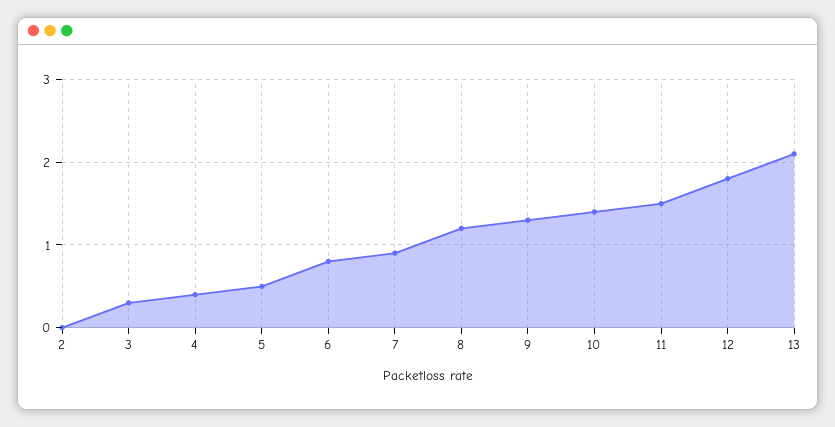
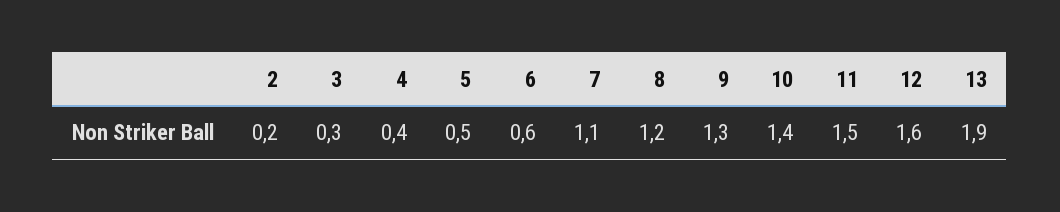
  {
-   "2": 0,
+   "2": 0.2,
    "3": 0.3,
    "4": 0.4,
    "5": 0.5,
-   "6": 0.8,
+   "6": 0.6,
-   "7": 0.9,
+   "7": 1.1,
    "8": 1.2,
    "9": 1.3,
    "10": 1.4,
    "11": 1.5,
-   "12": 1.8,
+   "12": 1.6,
-   "13": 2.1
+   "13": 1.9
  }

